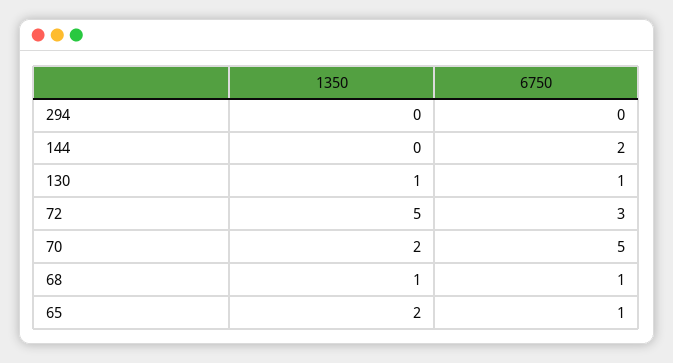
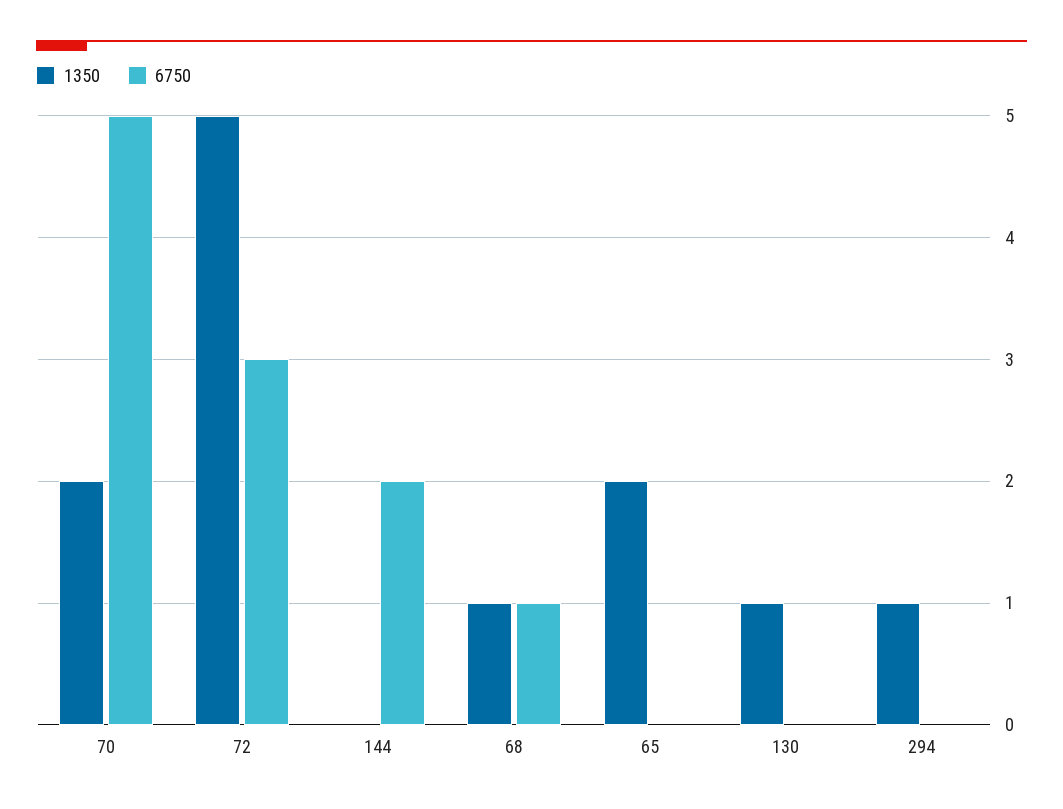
  {
    "1350": {
-     "294": 0,
+     "294": 1,
      "144": 0,
      "130": 1,
      "72": 5,
      "70": 2,
      "68": 1,
      "65": 2
    },
    "6750": {
      "294": 0,
      "144": 2,
-     "130": 1,
+     "130": 0,
      "72": 3,
      "70": 5,
      "68": 1,
-     "65": 1
+     "65": 0
    }
  }

